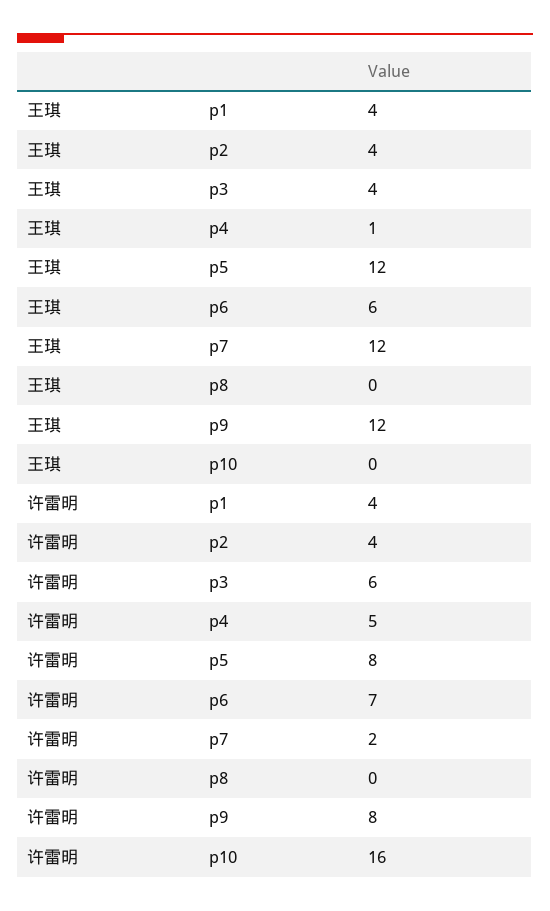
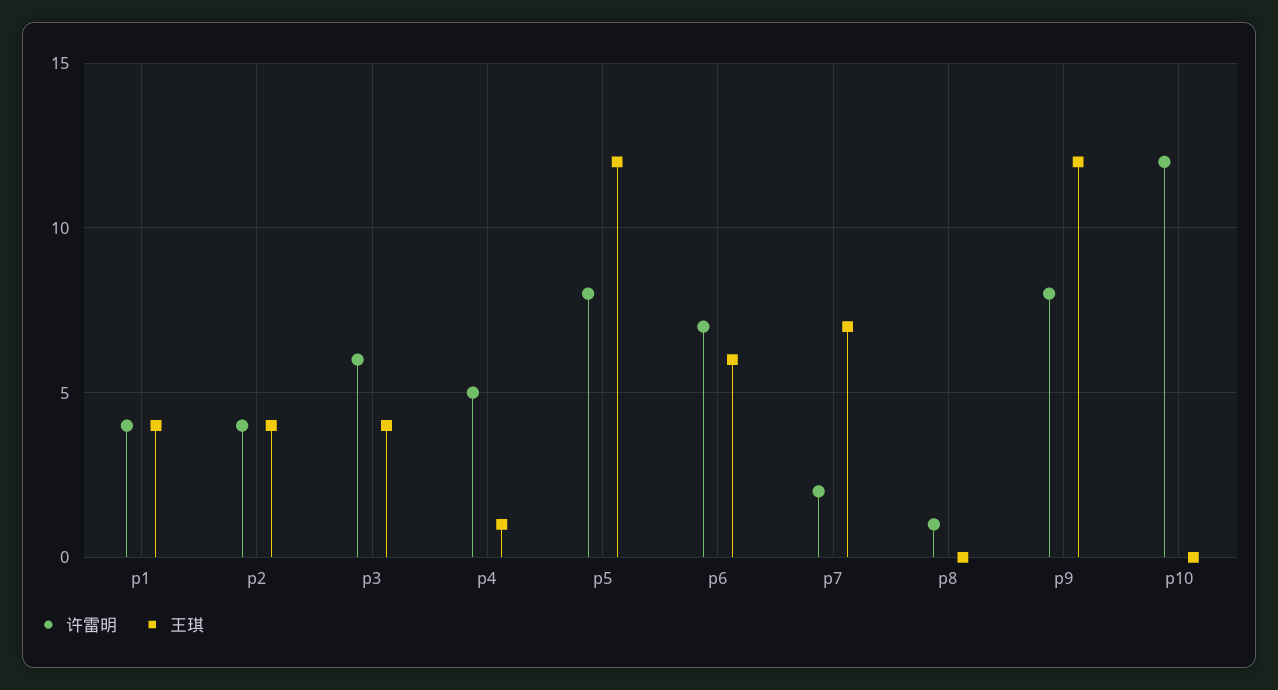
  {
    "王琪": {
      "p1": 4,
      "p2": 4,
      "p3": 4,
      "p4": 1,
      "p5": 12,
      "p6": 6,
-     "p7": 12,
+     "p7": 7,
      "p8": 0,
      "p9": 12,
      "p10": 0
    },
    "许雷明": {
      "p1": 4,
      "p2": 4,
      "p3": 6,
      "p4": 5,
      "p5": 8,
      "p6": 7,
      "p7": 2,
-     "p8": 0,
+     "p8": 1,
      "p9": 8,
-     "p10": 16
+     "p10": 12
    }
  }

